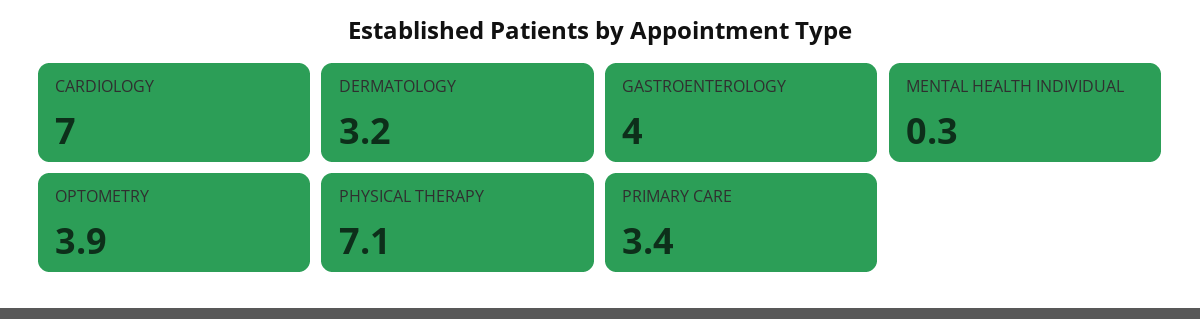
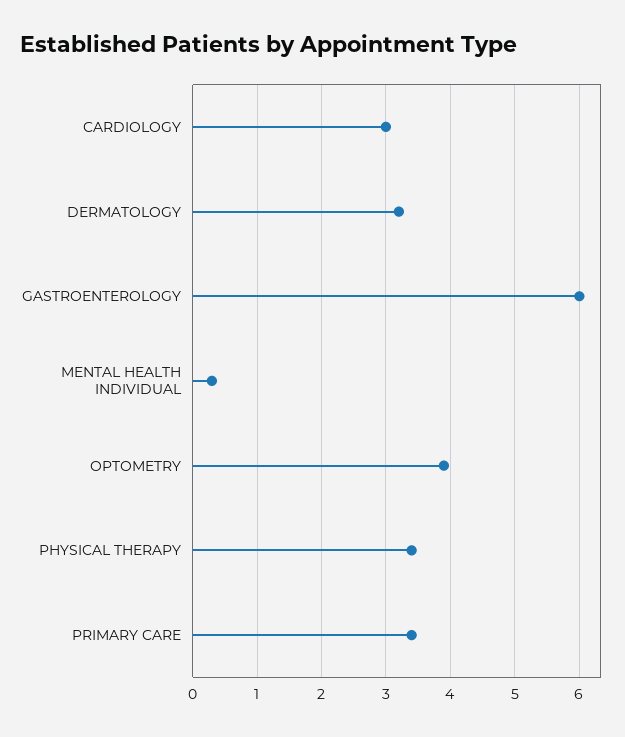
  {
-   "CARDIOLOGY": 7,
+   "CARDIOLOGY": 3,
    "DERMATOLOGY": 3.2,
-   "GASTROENTEROLOGY": 4,
+   "GASTROENTEROLOGY": 6,
    "MENTAL HEALTH INDIVIDUAL": 0.3,
    "OPTOMETRY": 3.9,
-   "PHYSICAL THERAPY": 7.1,
+   "PHYSICAL THERAPY": 3.4,
    "PRIMARY CARE": 3.4
  }

